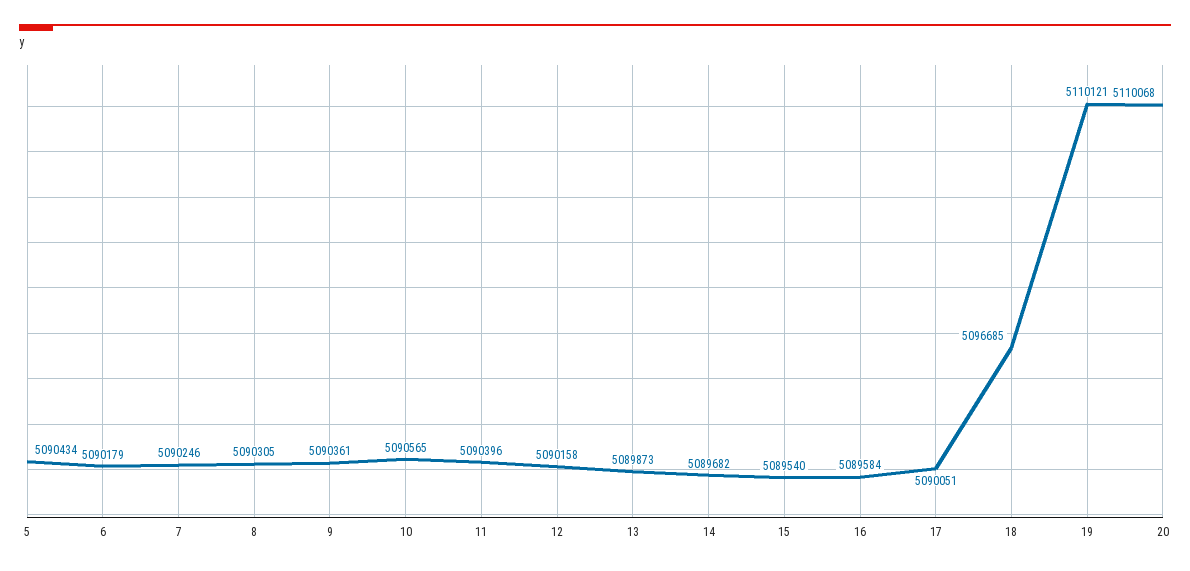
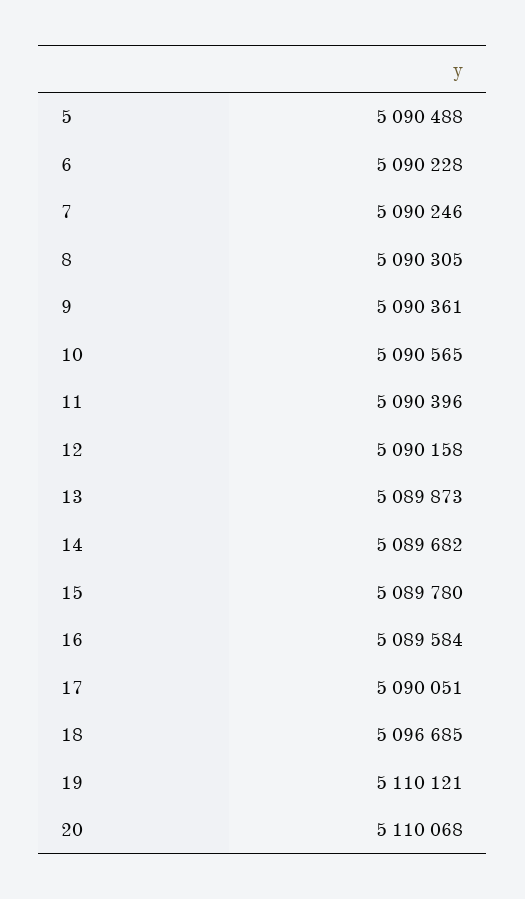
  {
-   "5": 5090434,
+   "5": 5090488,
-   "6": 5090179,
+   "6": 5090228,
    "7": 5090246,
    "8": 5090305,
    "9": 5090361,
    "10": 5090565,
    "11": 5090396,
    "12": 5090158,
    "13": 5089873,
    "14": 5089682,
-   "15": 5089540,
+   "15": 5089780,
    "16": 5089584,
    "17": 5090051,
    "18": 5096685,
    "19": 5110121,
    "20": 5110068
  }

